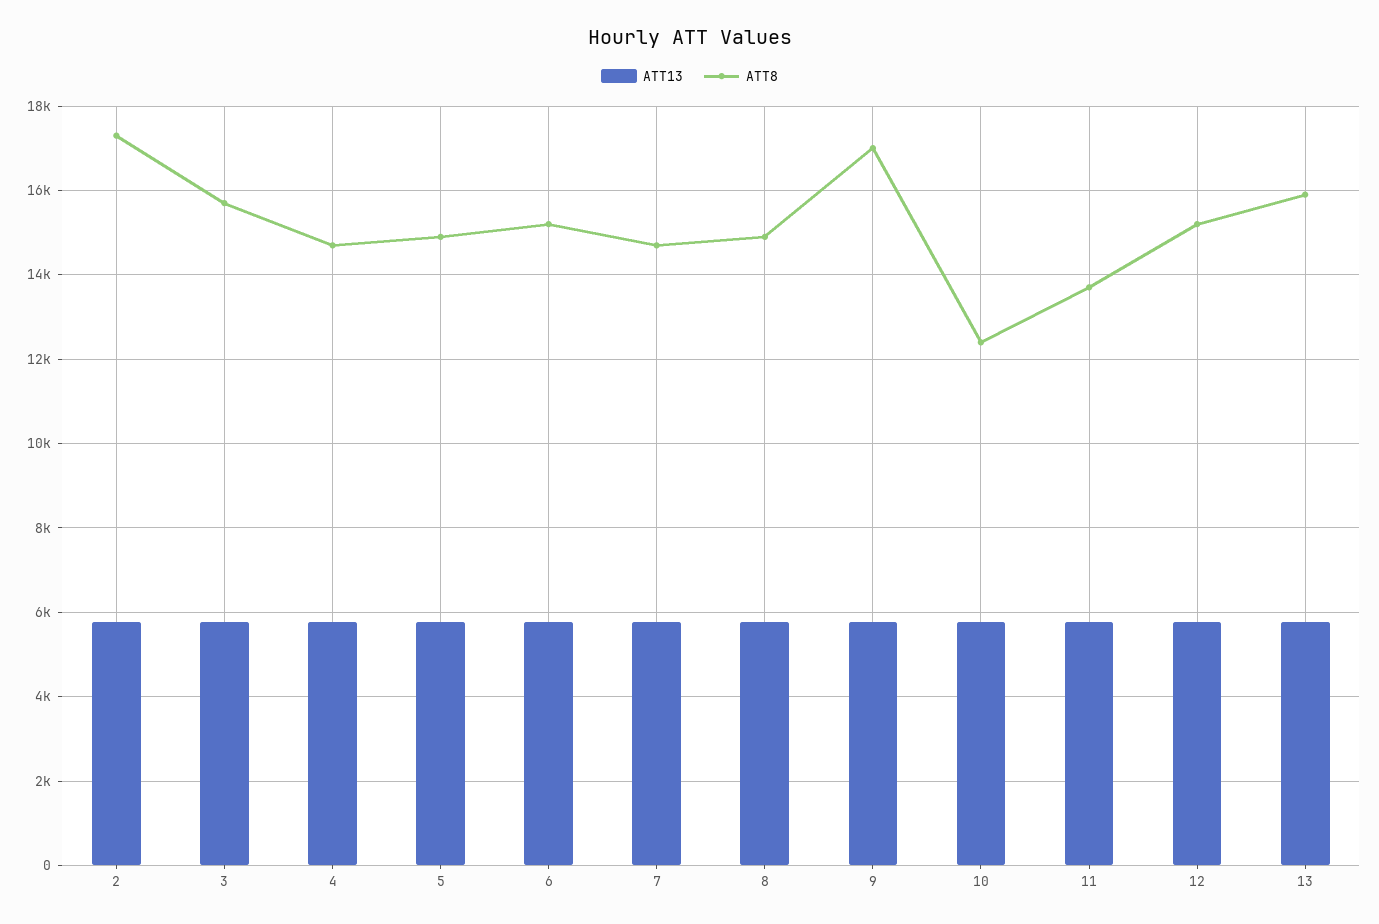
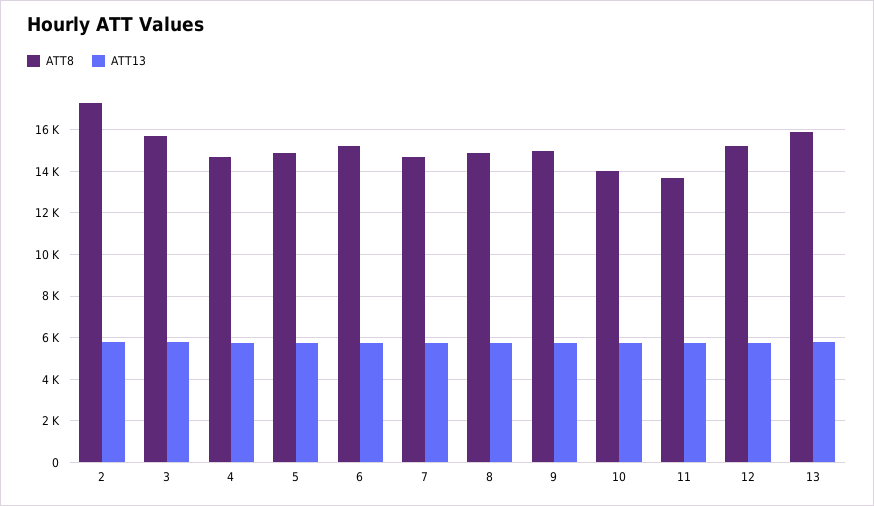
  {
    "ATT13": {
      "2": 5800,
      "3": 5800,
      "4": 5800,
      "5": 5800,
      "6": 5800,
      "7": 5800,
      "8": 5800,
      "9": 5800,
      "10": 5800,
      "11": 5800,
      "12": 5800,
      "13": 5800
    },
    "ATT8": {
      "2": 17400,
      "3": 15800,
      "4": 14800,
      "5": 15000,
      "6": 15200,
      "7": 14800,
      "8": 15000,
-     "9": 17000,
+     "9": 15000,
-     "10": 12400,
+     "10": 14000,
      "11": 13800,
      "12": 15200,
      "13": 16000
    }
  }

